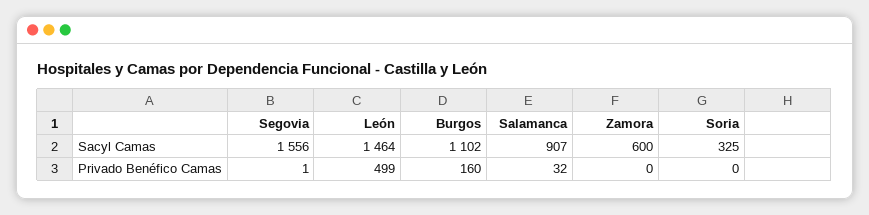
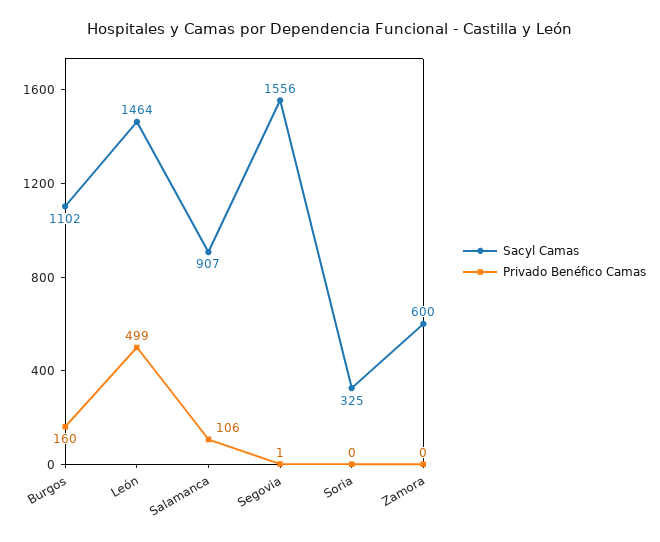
  {
    "Sacyl Camas": {
      "Segovia": 1556,
      "León": 1464,
      "Burgos": 1102,
      "Salamanca": 907,
      "Zamora": 600,
      "Soria": 325
    },
    "Privado Benéfico Camas": {
      "Segovia": 1,
      "León": 499,
      "Burgos": 160,
-     "Salamanca": 32,
+     "Salamanca": 106,
      "Zamora": 0,
      "Soria": 0
    }
  }

